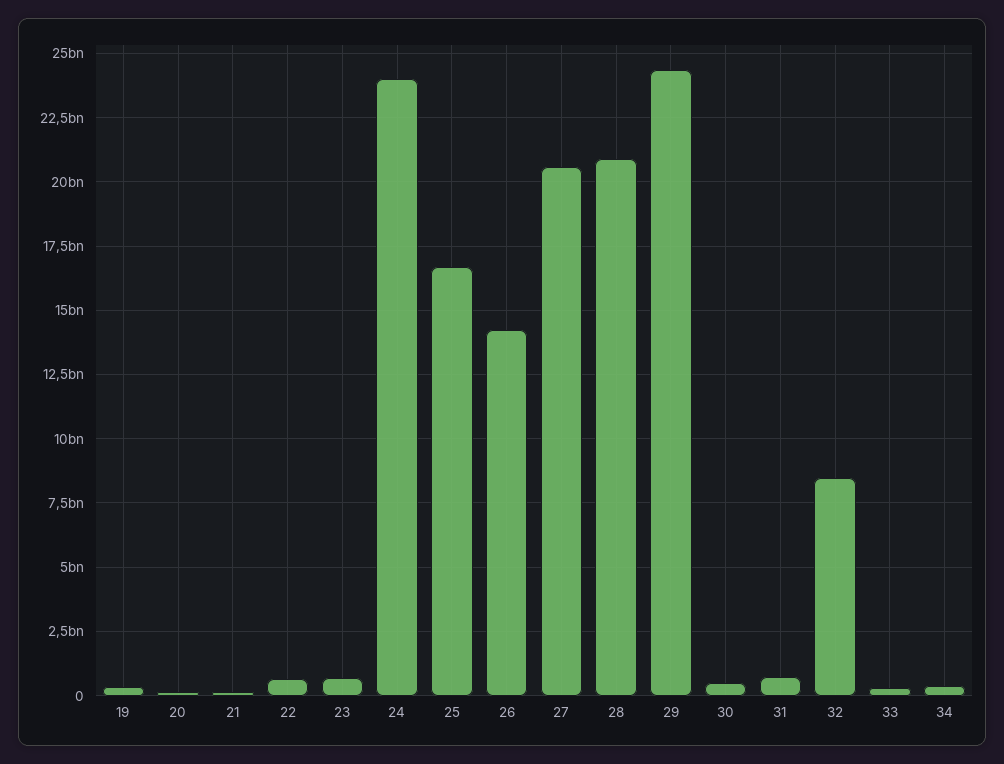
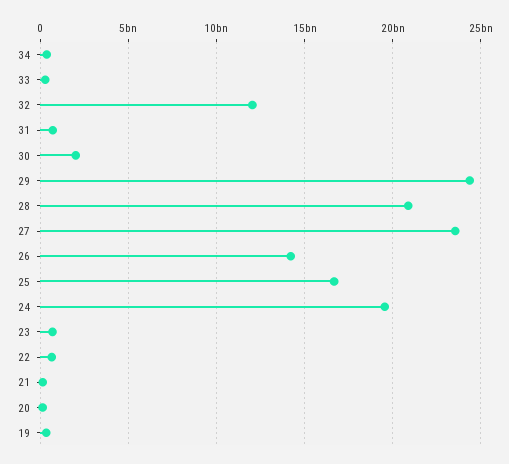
  {
    "19": 250000000,
    "20": 250000000,
    "21": 250000000,
    "22": 750000000,
    "23": 750000000,
-   "24": 24000000000,
+   "24": 19500000000,
    "25": 16750000000,
    "26": 14250000000,
-   "27": 20500000000,
+   "27": 23500000000,
    "28": 21000000000,
    "29": 24250000000,
-   "30": 500000000,
+   "30": 2000000000,
    "31": 750000000,
-   "32": 8500000000,
+   "32": 12000000000,
    "33": 250000000,
    "34": 500000000
  }

